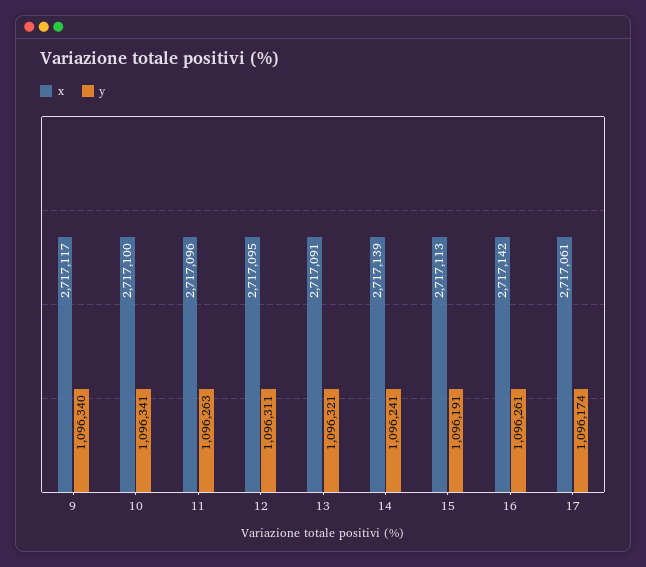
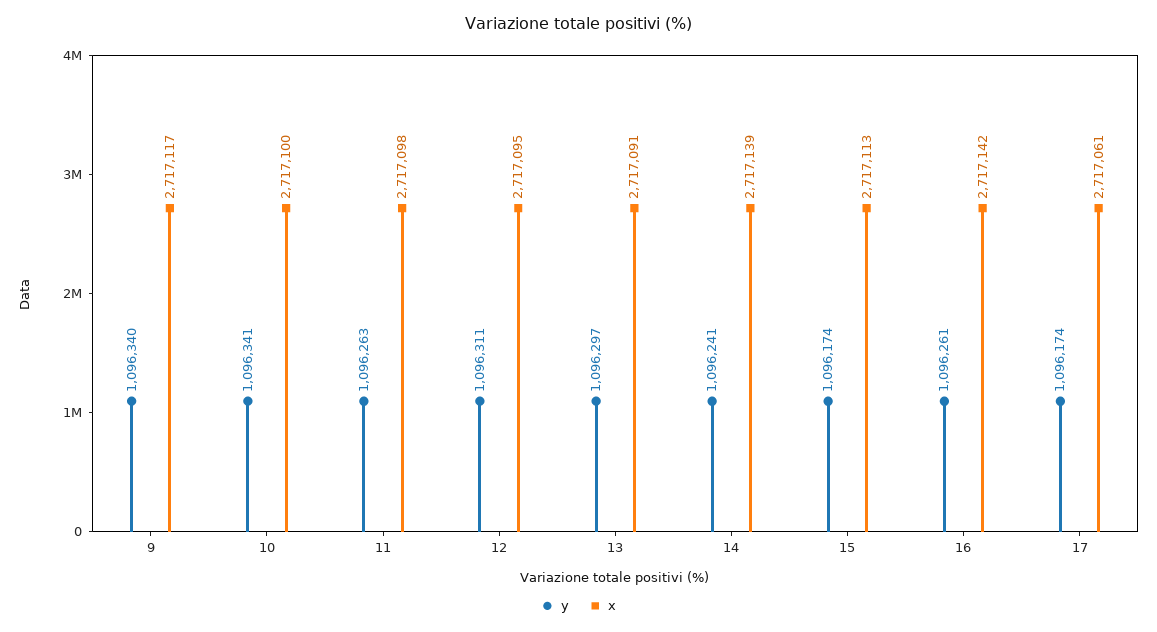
  {
    "x": {
      "9": 2717117,
      "10": 2717100,
-     "11": 2717096,
+     "11": 2717098,
      "12": 2717095,
      "13": 2717091,
      "14": 2717139,
      "15": 2717113,
      "16": 2717142,
      "17": 2717061
    },
    "y": {
      "9": 1096340,
      "10": 1096341,
      "11": 1096263,
      "12": 1096311,
-     "13": 1096321,
+     "13": 1096297,
      "14": 1096241,
-     "15": 1096191,
+     "15": 1096174,
      "16": 1096261,
      "17": 1096174
    }
  }

